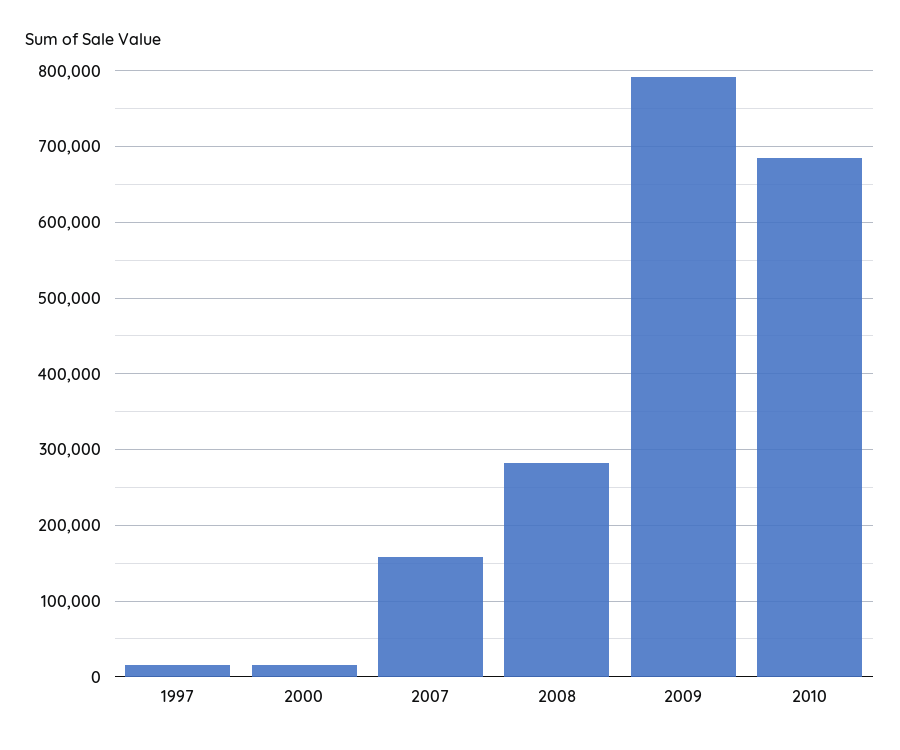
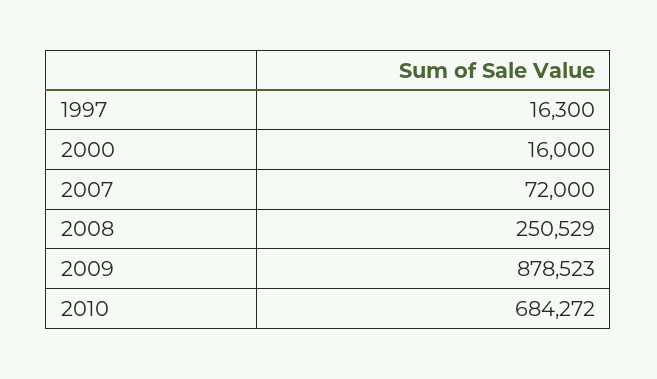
  {
    "1997": 16300,
    "2000": 16000,
-   "2007": 160000,
+   "2007": 72000,
-   "2008": 280000,
+   "2008": 250529,
-   "2009": 790000,
+   "2009": 878523,
    "2010": 684272
  }

